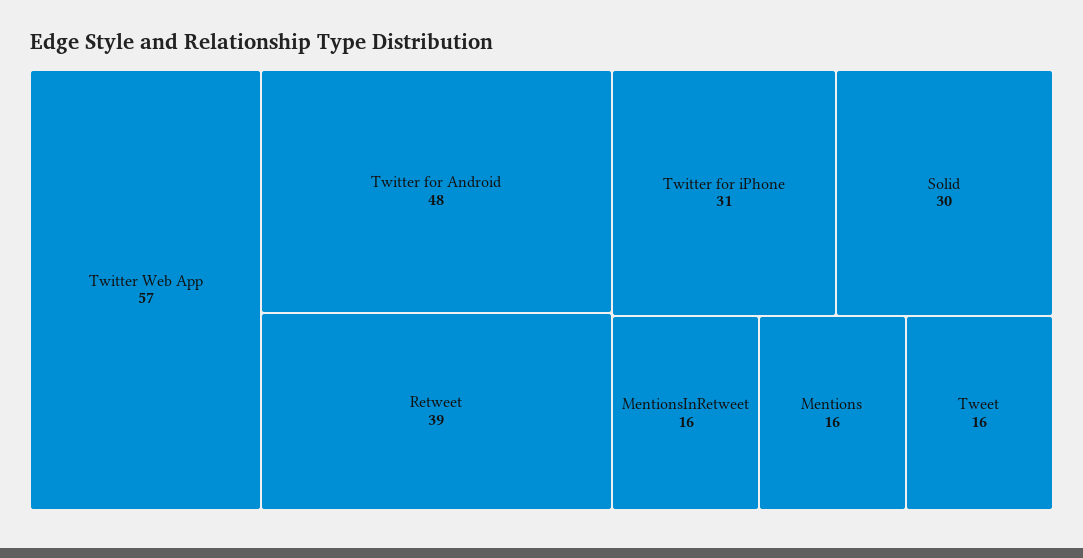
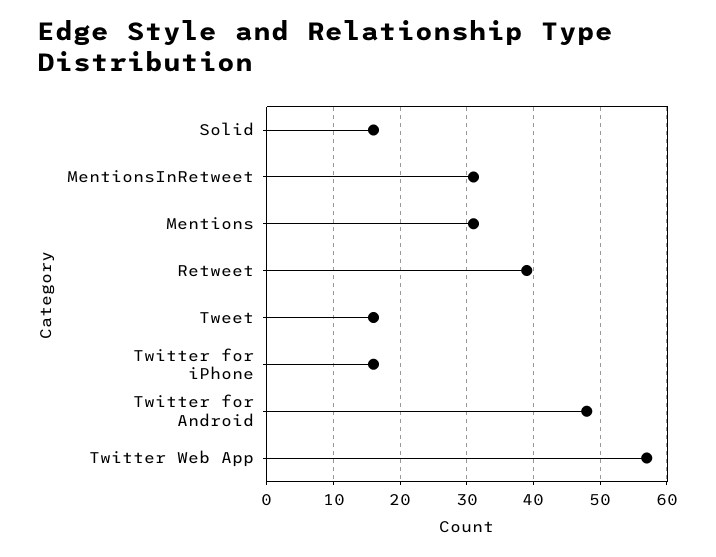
  {
    "Twitter Web App": 57,
    "Twitter for Android": 48,
    "Retweet": 39,
-   "Twitter for iPhone": 31,
+   "Twitter for iPhone": 16,
-   "Solid": 30,
+   "Solid": 16,
-   "MentionsInRetweet": 16,
+   "MentionsInRetweet": 31,
-   "Mentions": 16,
+   "Mentions": 31,
    "Tweet": 16
  }

